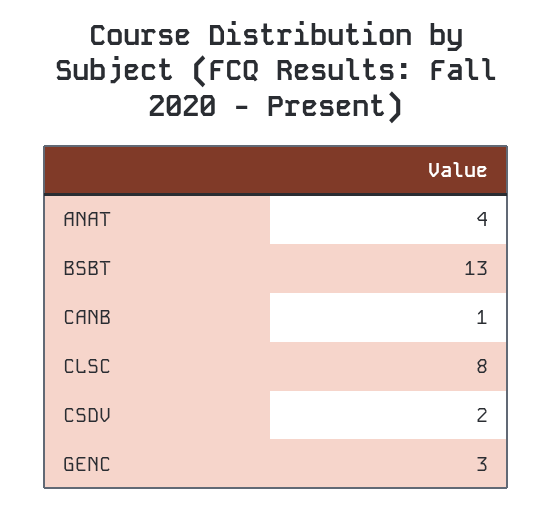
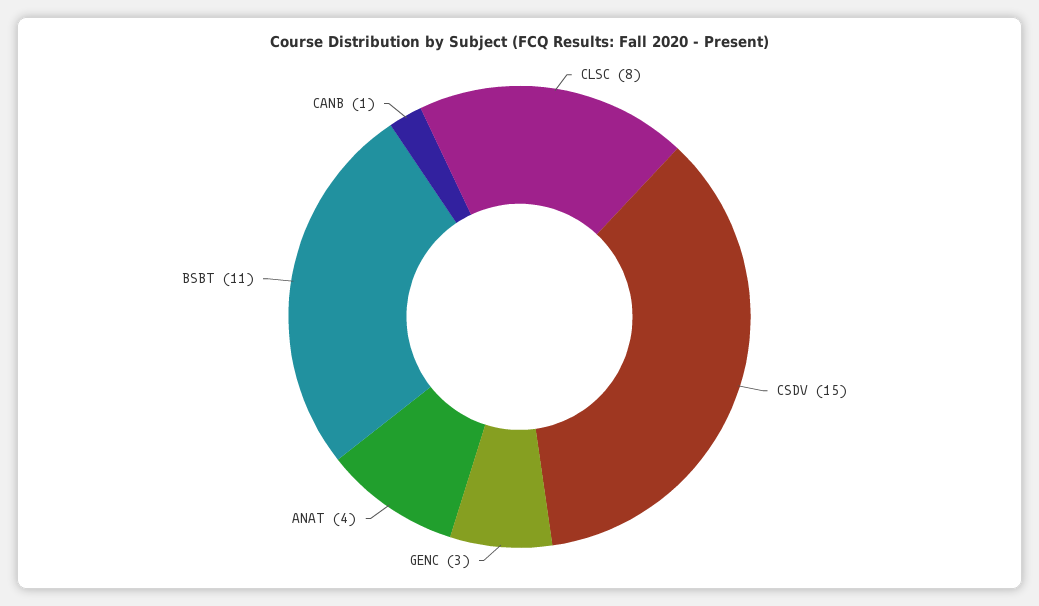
  {
    "ANAT": 4,
-   "BSBT": 13,
+   "BSBT": 11,
    "CANB": 1,
    "CLSC": 8,
-   "CSDV": 2,
+   "CSDV": 15,
    "GENC": 3
  }

